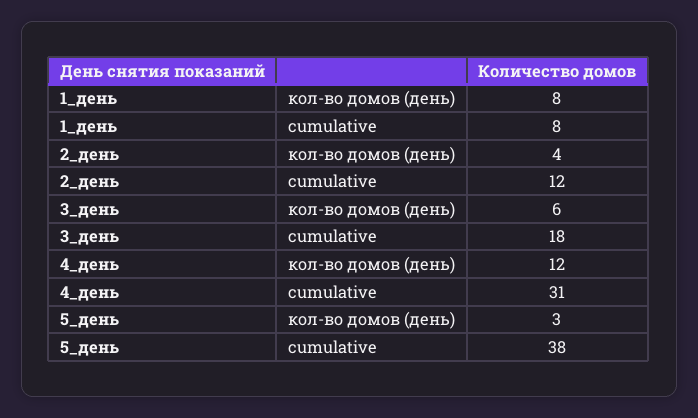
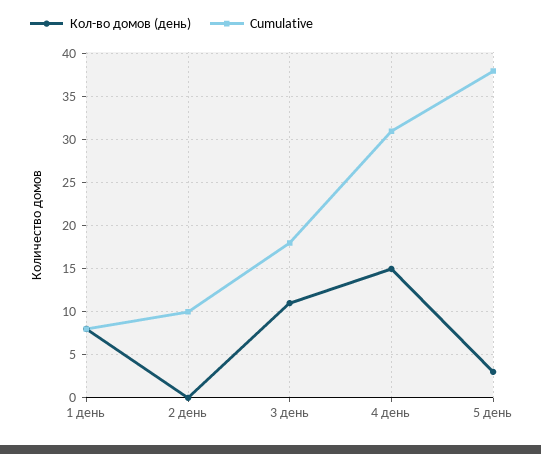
  {
    "кол-во домов (день)": {
      "1_день": 8,
-     "2_день": 4,
+     "2_день": 0,
-     "3_день": 6,
+     "3_день": 11,
-     "4_день": 12,
+     "4_день": 15,
      "5_день": 3
    },
    "cumulative": {
      "1_день": 8,
-     "2_день": 12,
+     "2_день": 10,
      "3_день": 18,
      "4_день": 31,
      "5_день": 38
    }
  }

